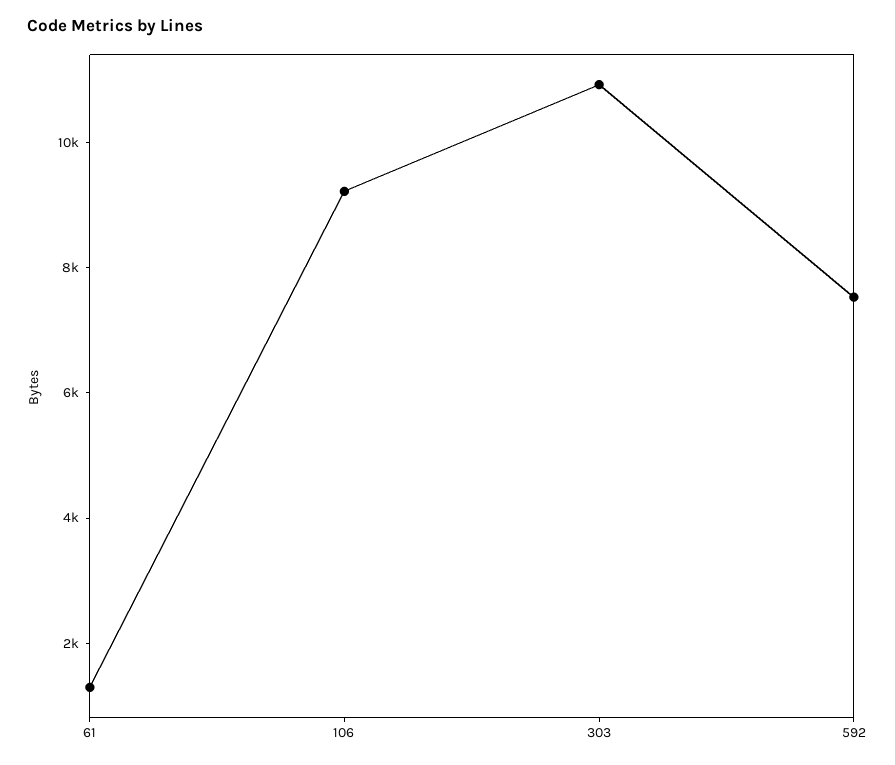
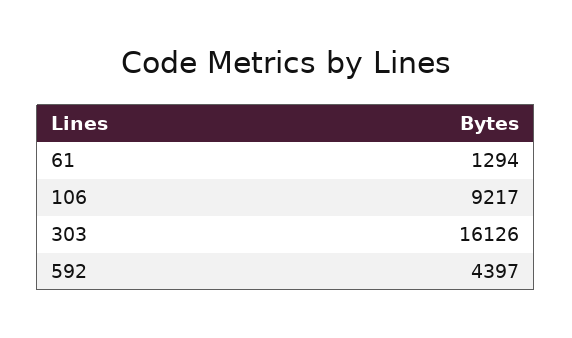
  {
    "61": 1294,
    "106": 9217,
-   "303": 11000,
+   "303": 16126,
-   "592": 7500
+   "592": 4397
  }

